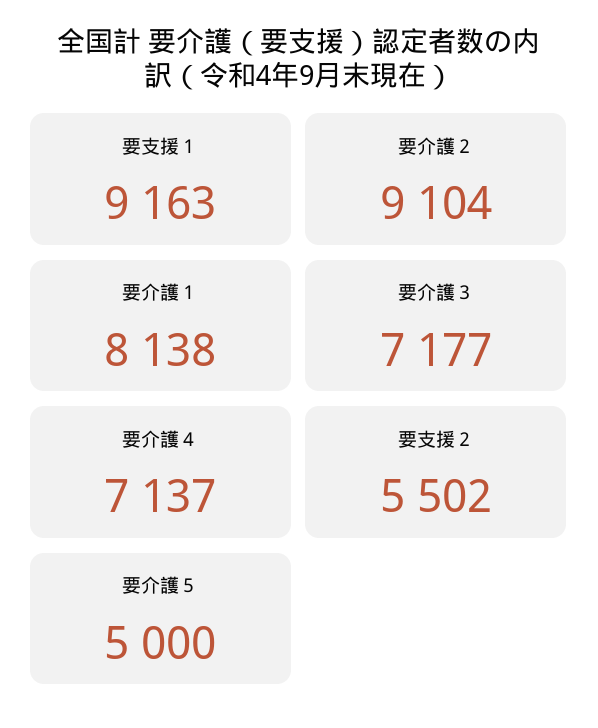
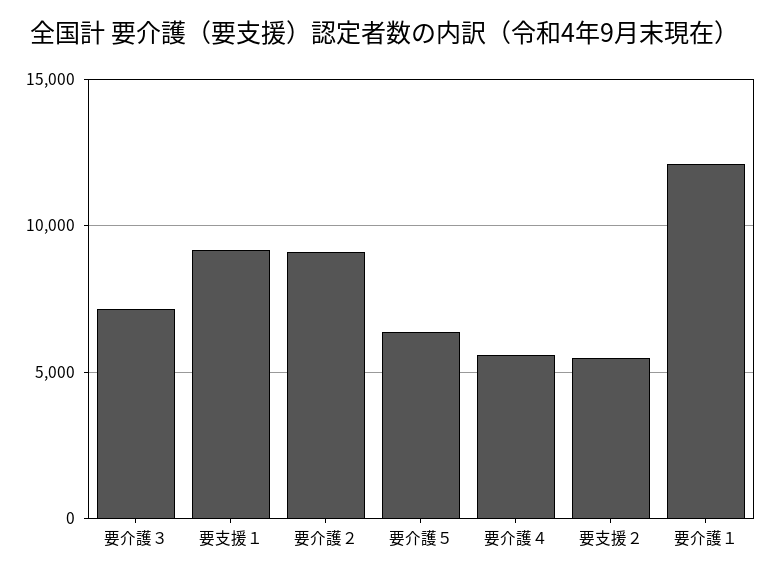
  {
    "要支援１": 9163,
    "要介護２": 9104,
-   "要介護１": 8138,
+   "要介護１": 12000,
    "要介護３": 7177,
-   "要介護４": 7137,
+   "要介護４": 5500,
    "要支援２": 5502,
-   "要介護５": 5000
+   "要介護５": 6500
  }

